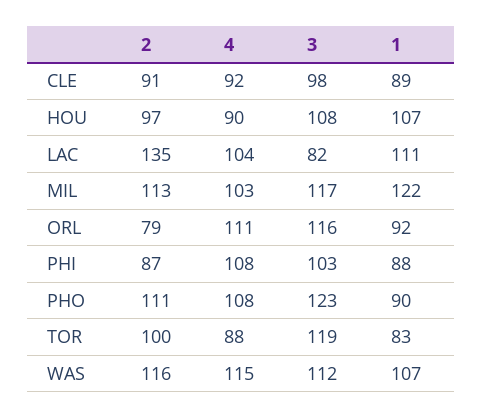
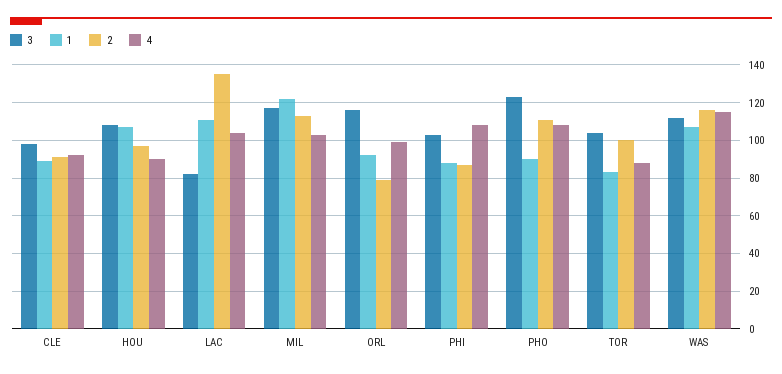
  {
    "2": {
      "CLE": 91,
      "HOU": 97,
      "LAC": 135,
      "MIL": 113,
      "ORL": 79,
      "PHI": 87,
      "PHO": 111,
      "TOR": 100,
      "WAS": 116
    },
    "4": {
      "CLE": 92,
      "HOU": 90,
      "LAC": 104,
      "MIL": 103,
-     "ORL": 111,
+     "ORL": 100,
      "PHI": 108,
      "PHO": 108,
      "TOR": 88,
      "WAS": 115
    },
    "3": {
      "CLE": 98,
      "HOU": 108,
      "LAC": 82,
      "MIL": 117,
      "ORL": 116,
      "PHI": 103,
      "PHO": 123,
-     "TOR": 119,
+     "TOR": 105,
      "WAS": 112
    },
    "1": {
      "CLE": 89,
      "HOU": 107,
      "LAC": 111,
      "MIL": 122,
      "ORL": 92,
      "PHI": 88,
      "PHO": 90,
      "TOR": 83,
      "WAS": 107
    }
  }

